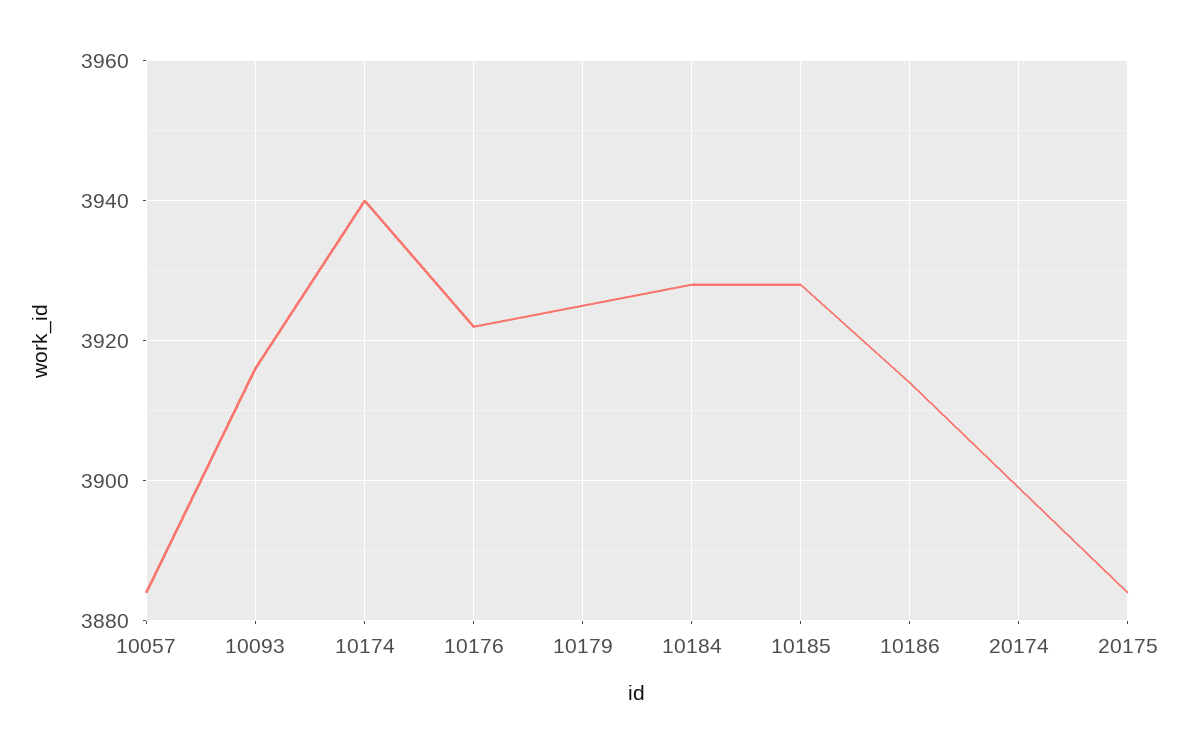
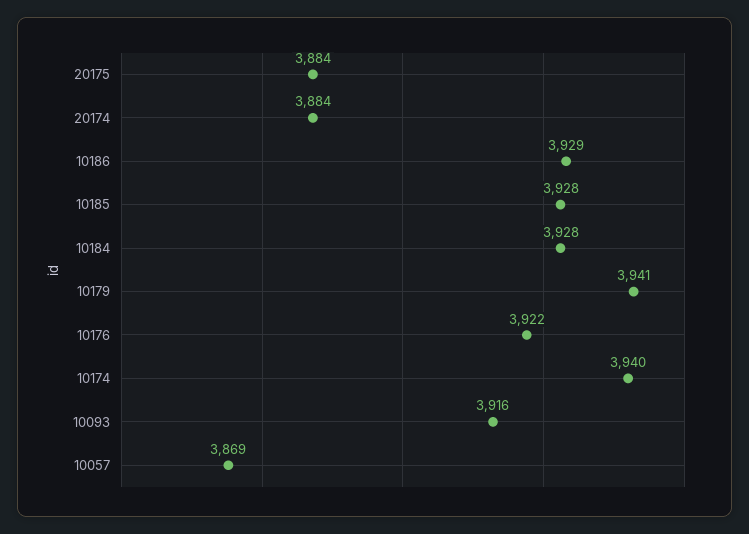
  {
-   "10057": 3885,
+   "10057": 3869,
    "10093": 3916,
    "10174": 3940,
    "10176": 3922,
-   "10179": 3925,
+   "10179": 3941,
    "10184": 3928,
    "10185": 3928,
-   "10186": 3915,
+   "10186": 3929,
-   "20174": 3900,
+   "20174": 3884,
    "20175": 3884
  }

